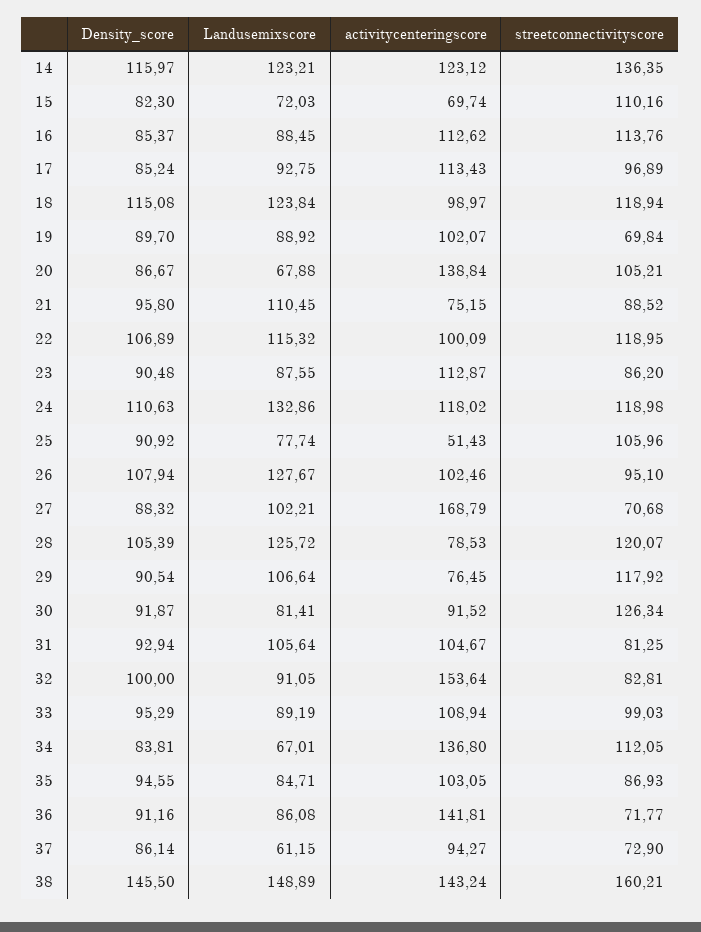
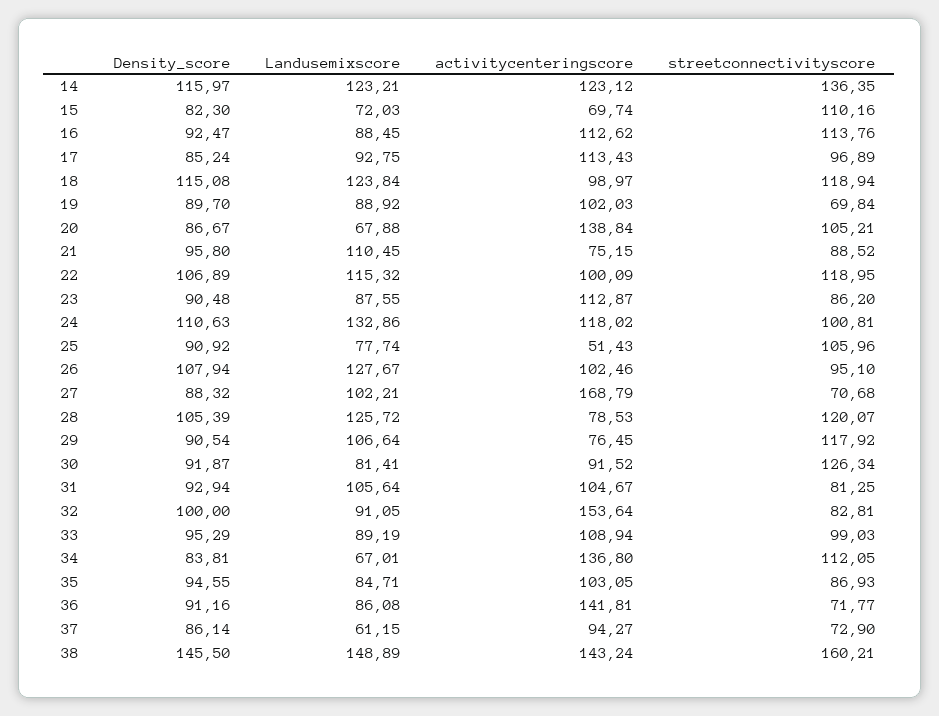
  {
    "Density_score": {
      "14": 115.97,
      "15": 82.3,
-     "16": 85.37,
+     "16": 92.47,
      "17": 85.24,
      "18": 115.08,
      "19": 89.7,
      "20": 86.67,
      "21": 95.8,
      "22": 106.89,
      "23": 90.48,
      "24": 110.63,
      "25": 90.92,
      "26": 107.94,
      "27": 88.32,
      "28": 105.39,
      "29": 90.54,
      "30": 91.87,
      "31": 92.94,
      "32": 100,
      "33": 95.29,
      "34": 83.81,
      "35": 94.55,
      "36": 91.16,
      "37": 86.14,
      "38": 145.5
    },
    "Landusemixscore": {
      "14": 123.21,
      "15": 72.03,
      "16": 88.45,
      "17": 92.75,
      "18": 123.84,
      "19": 88.92,
      "20": 67.88,
      "21": 110.45,
      "22": 115.32,
      "23": 87.55,
      "24": 132.86,
      "25": 77.74,
      "26": 127.67,
      "27": 102.21,
      "28": 125.72,
      "29": 106.64,
      "30": 81.41,
      "31": 105.64,
      "32": 91.05,
      "33": 89.19,
      "34": 67.01,
      "35": 84.71,
      "36": 86.08,
      "37": 61.15,
      "38": 148.89
    },
    "activitycenteringscore": {
      "14": 123.12,
      "15": 69.74,
      "16": 112.62,
      "17": 113.43,
      "18": 98.97,
-     "19": 102.07,
+     "19": 102.03,
      "20": 138.84,
      "21": 75.15,
      "22": 100.09,
      "23": 112.87,
      "24": 118.02,
      "25": 51.43,
      "26": 102.46,
      "27": 168.79,
      "28": 78.53,
      "29": 76.45,
      "30": 91.52,
      "31": 104.67,
      "32": 153.64,
      "33": 108.94,
      "34": 136.8,
      "35": 103.05,
      "36": 141.81,
      "37": 94.27,
      "38": 143.24
    },
    "streetconnectivityscore": {
      "14": 136.35,
      "15": 110.16,
      "16": 113.76,
      "17": 96.89,
      "18": 118.94,
      "19": 69.84,
      "20": 105.21,
      "21": 88.52,
      "22": 118.95,
      "23": 86.2,
-     "24": 118.98,
+     "24": 100.81,
      "25": 105.96,
      "26": 95.1,
      "27": 70.68,
      "28": 120.07,
      "29": 117.92,
      "30": 126.34,
      "31": 81.25,
      "32": 82.81,
      "33": 99.03,
      "34": 112.05,
      "35": 86.93,
      "36": 71.77,
      "37": 72.9,
      "38": 160.21
    }
  }

